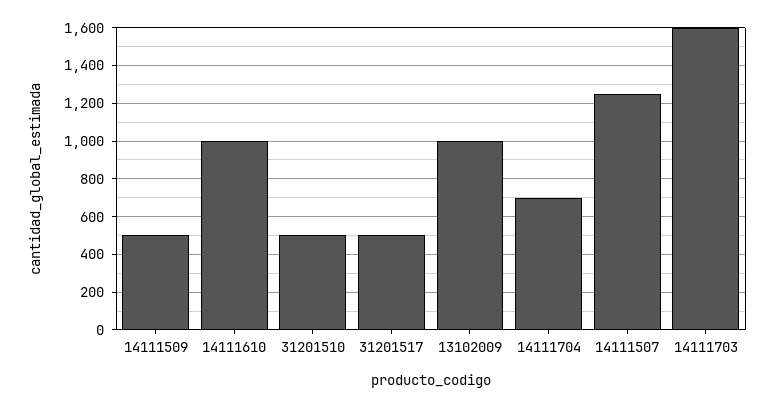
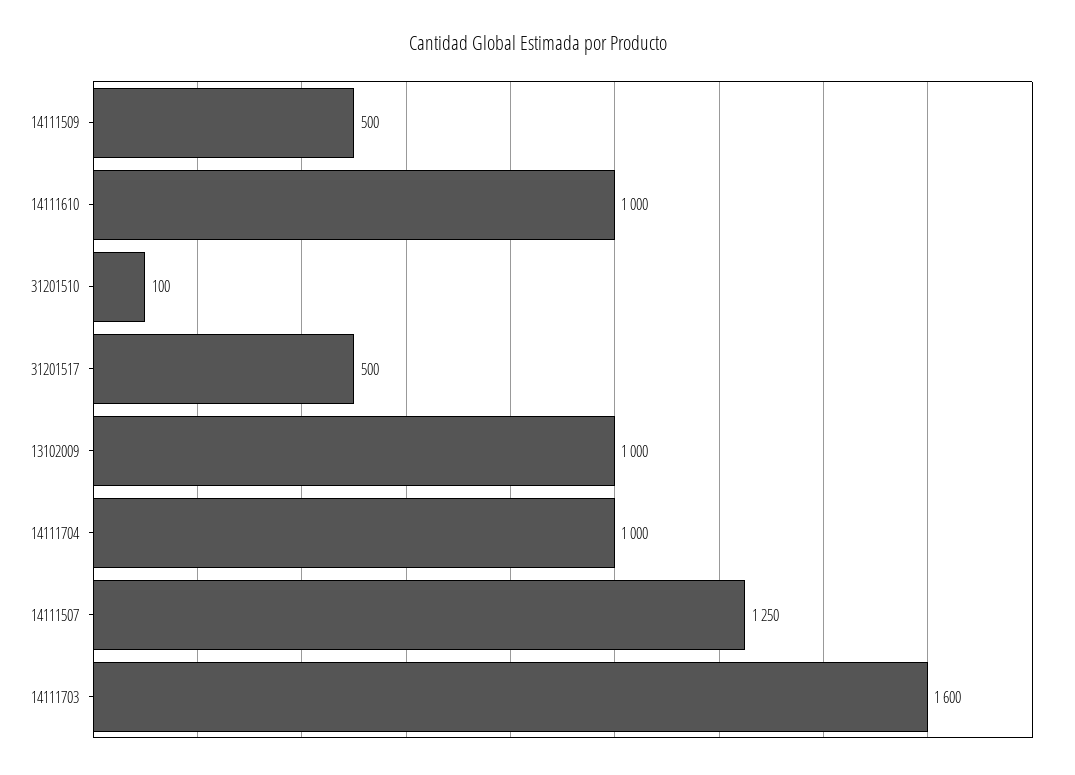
  {
    "14111509": 500,
    "14111610": 1000,
-   "31201510": 500,
+   "31201510": 100,
    "31201517": 500,
    "13102009": 1000,
-   "14111704": 700,
+   "14111704": 1000,
    "14111507": 1250,
    "14111703": 1600
  }

